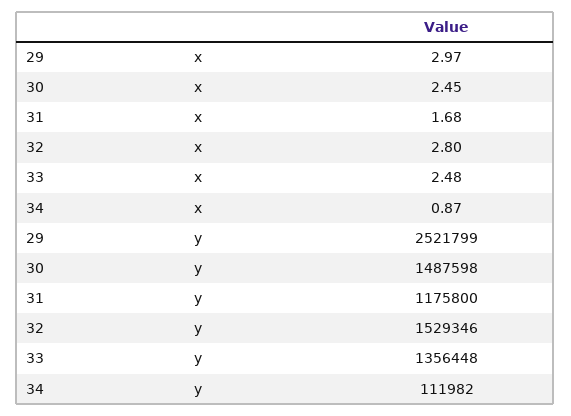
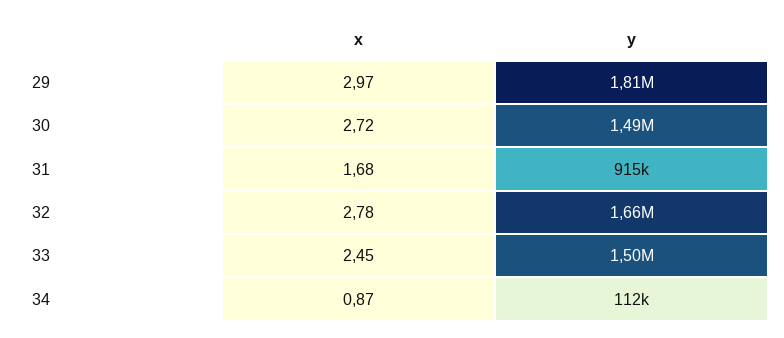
  {
    "29": {
      "x": 2.97,
-     "y": 2521799
+     "y": 1810000
    },
    "30": {
-     "x": 2.45,
+     "x": 2.72,
      "y": 1487598
    },
    "31": {
      "x": 1.68,
-     "y": 1175800
+     "y": 915000
    },
    "32": {
-     "x": 2.8,
+     "x": 2.78,
-     "y": 1529346
+     "y": 1660000
    },
    "33": {
-     "x": 2.48,
+     "x": 2.45,
-     "y": 1356448
+     "y": 1500000
    },
    "34": {
      "x": 0.87,
      "y": 111982
    }
  }

